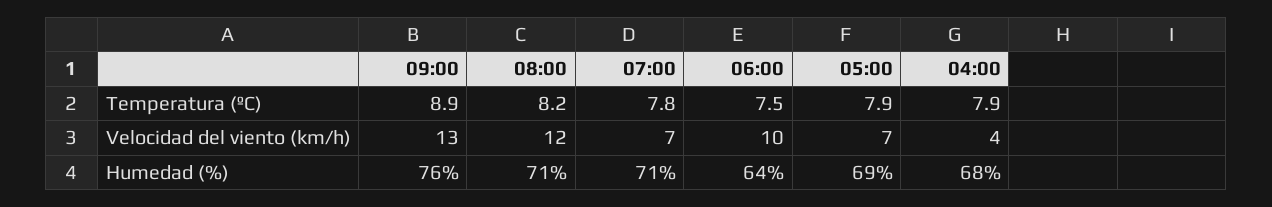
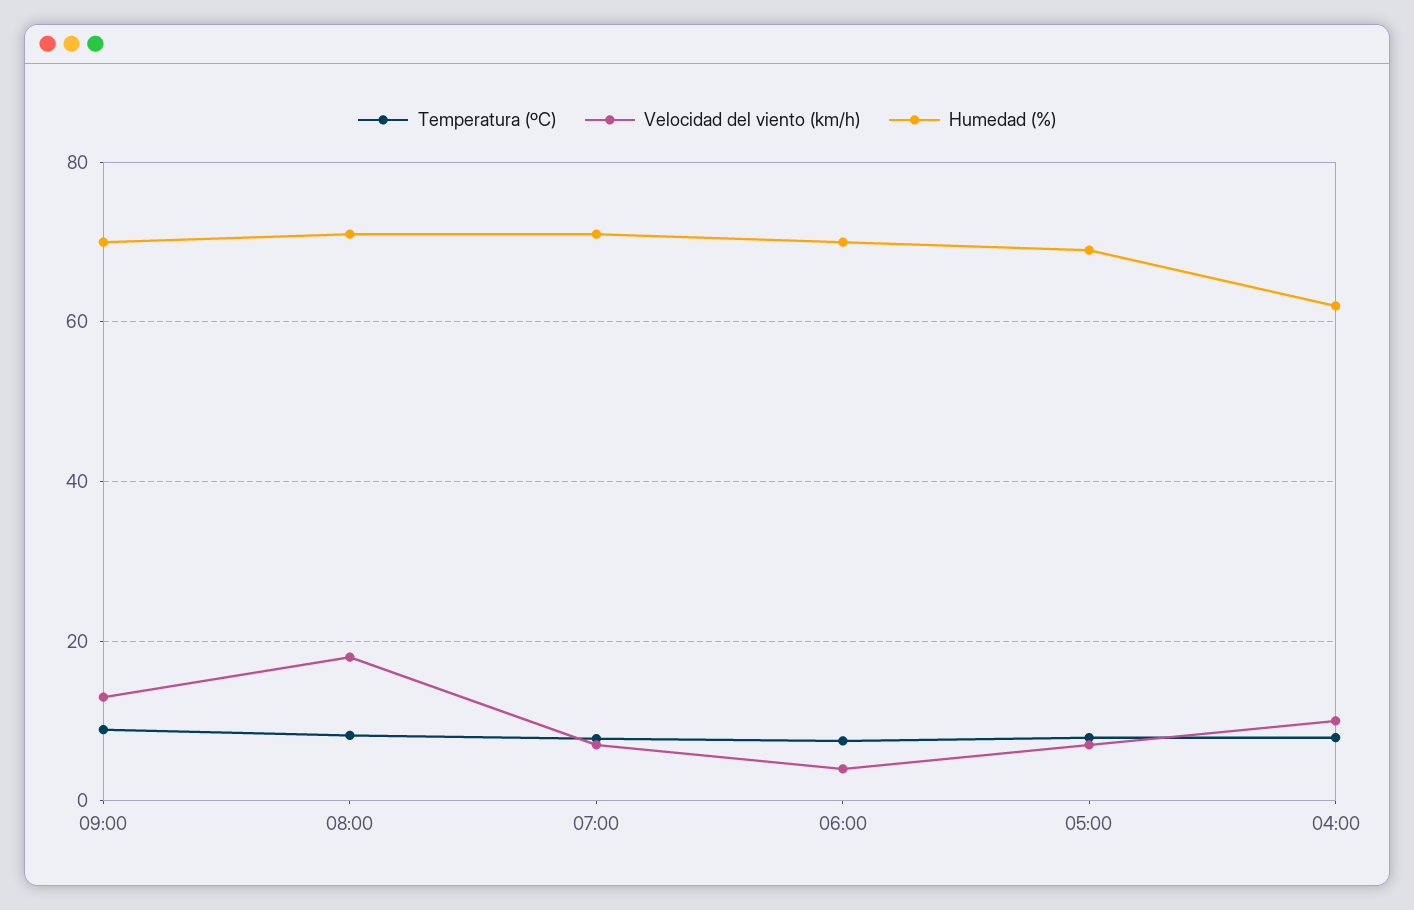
  {
    "Temperatura (ºC)": {
      "09:00": 8.9,
      "08:00": 8.2,
      "07:00": 7.8,
      "06:00": 7.5,
      "05:00": 7.9,
      "04:00": 7.9
    },
    "Velocidad del viento (km/h)": {
      "09:00": 13,
-     "08:00": 12,
+     "08:00": 18,
      "07:00": 7,
-     "06:00": 10,
+     "06:00": 4,
      "05:00": 7,
-     "04:00": 4
+     "04:00": 10
    },
    "Humedad (%)": {
-     "09:00": 76,
+     "09:00": 70,
      "08:00": 71,
      "07:00": 71,
-     "06:00": 64,
+     "06:00": 70,
      "05:00": 69,
-     "04:00": 68
+     "04:00": 62
    }
  }

